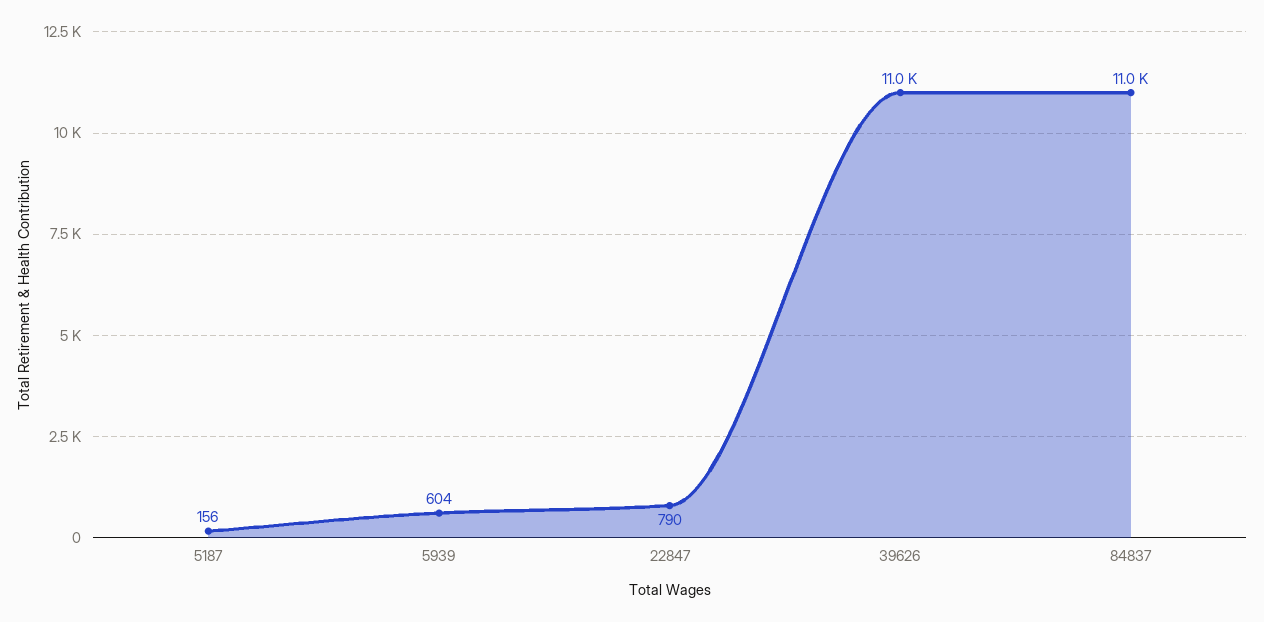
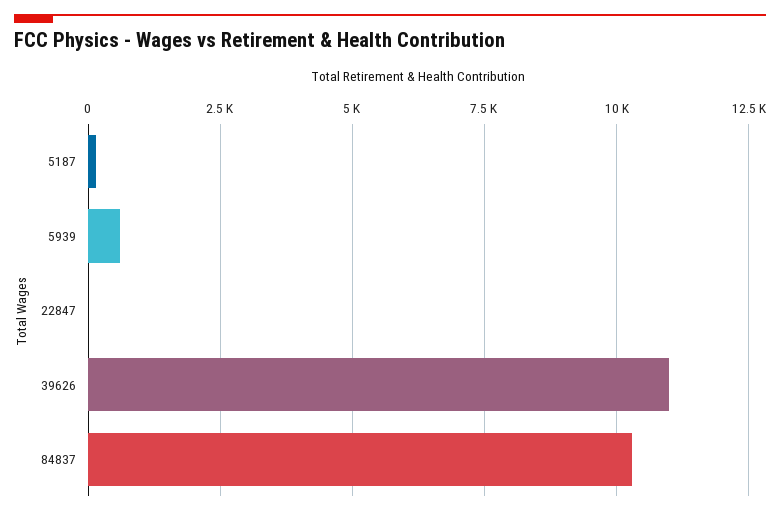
  {
    "5187": 156,
    "5939": 604,
-   "22847": 790,
+   "22847": 0,
    "39626": 11000,
-   "84837": 11000
+   "84837": 10250
  }

